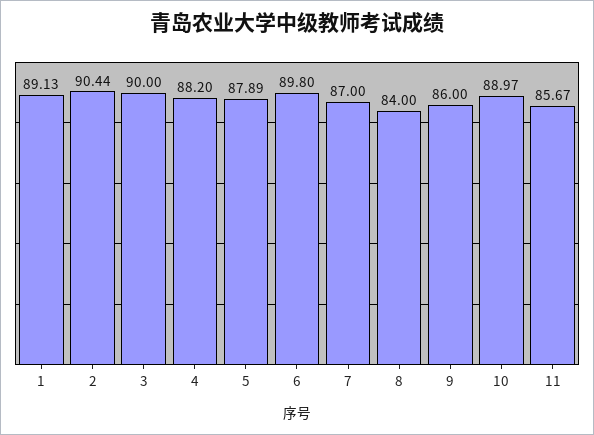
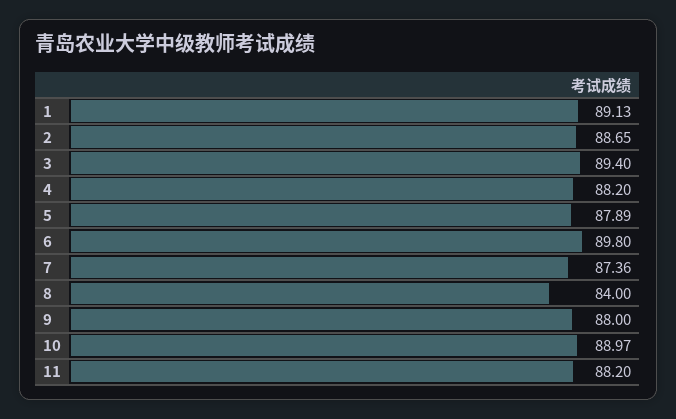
  {
    "1": 89.13,
-   "2": 90.44,
+   "2": 88.65,
-   "3": 90,
+   "3": 89.4,
    "4": 88.2,
    "5": 87.89,
    "6": 89.8,
-   "7": 87,
+   "7": 87.36,
    "8": 84,
-   "9": 86,
+   "9": 88,
    "10": 88.97,
-   "11": 85.67
+   "11": 88.2
  }

